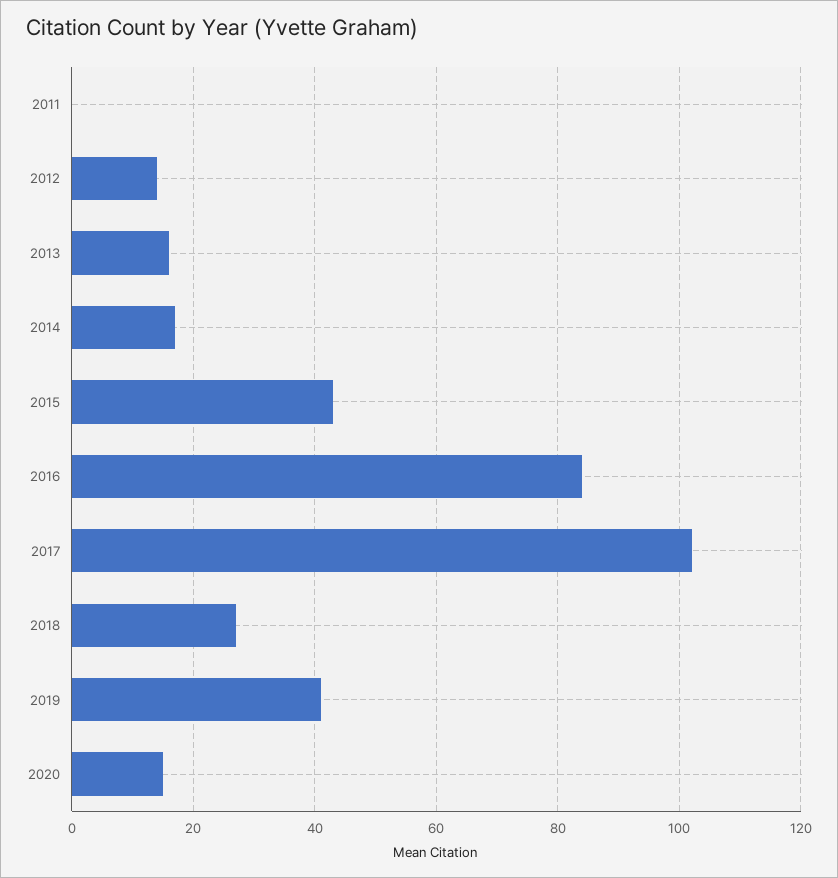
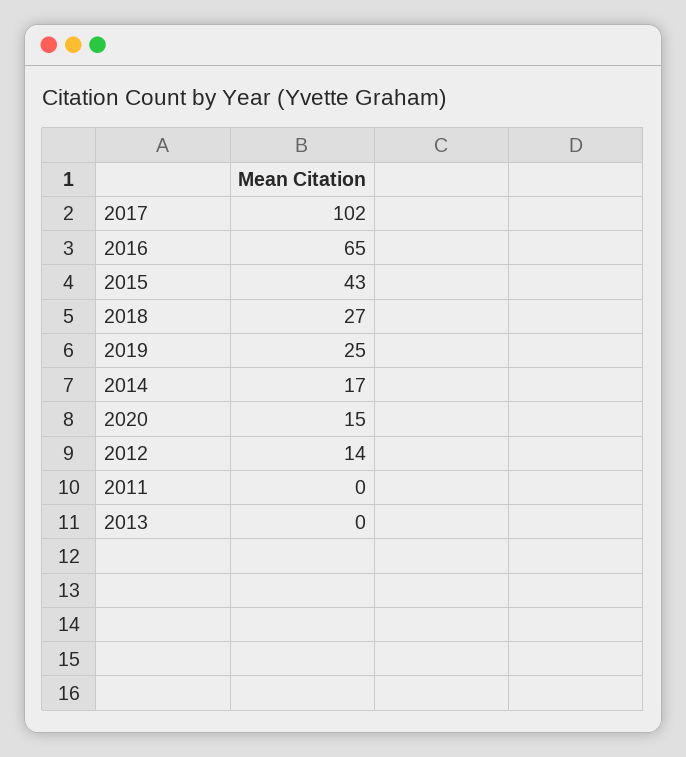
  {
    "2011": 0,
    "2012": 14,
-   "2013": 15,
+   "2013": 0,
    "2014": 17,
    "2015": 43,
-   "2016": 85,
+   "2016": 65,
    "2017": 102,
    "2018": 27,
-   "2019": 40,
+   "2019": 25,
    "2020": 15
  }

